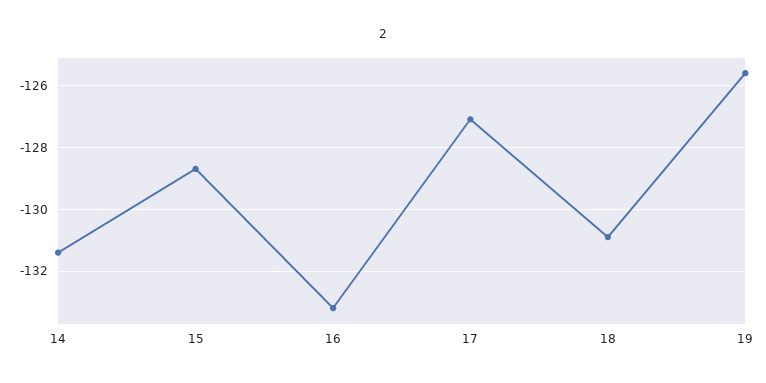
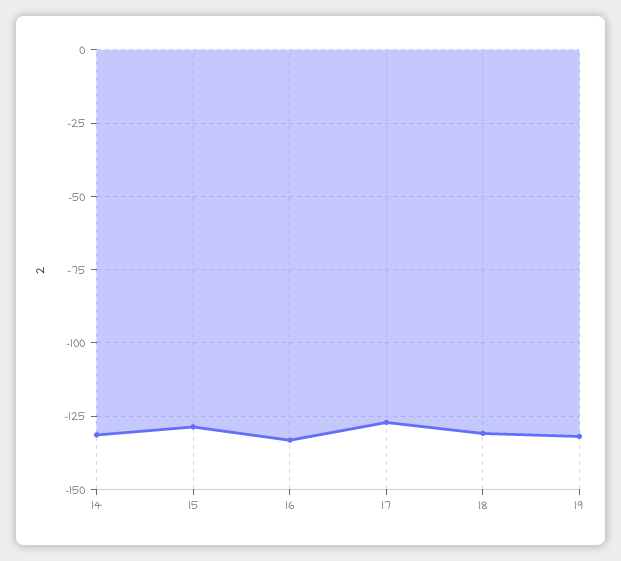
  {
    "14": -131.5,
    "15": -128.5,
    "16": -133,
    "17": -127,
    "18": -131,
-   "19": -125.5
+   "19": -132.5
  }

